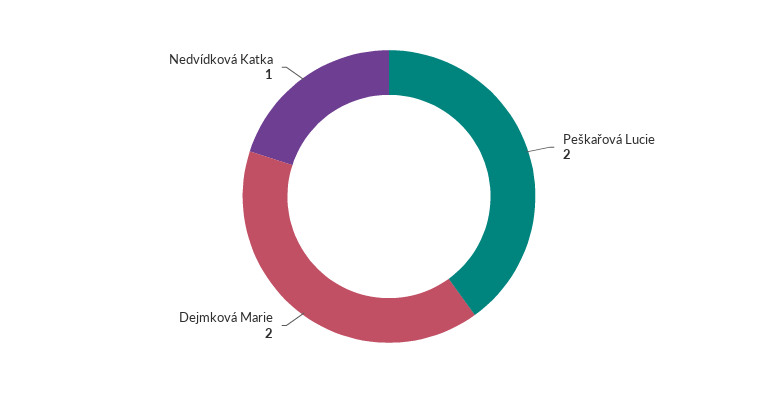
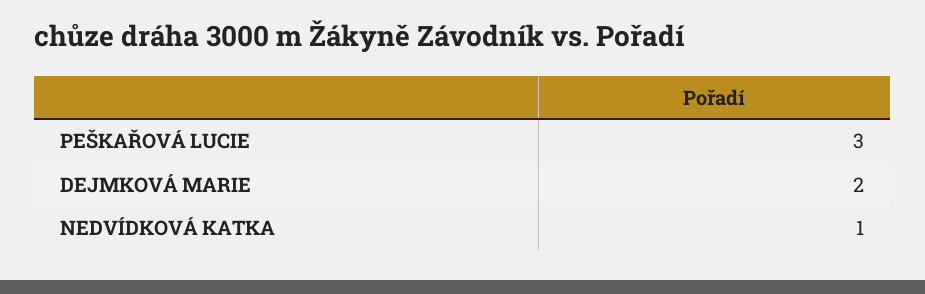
  {
-   "Peškařová Lucie": 2,
+   "Peškařová Lucie": 3,
    "Dejmková Marie": 2,
    "Nedvídková Katka": 1
  }

